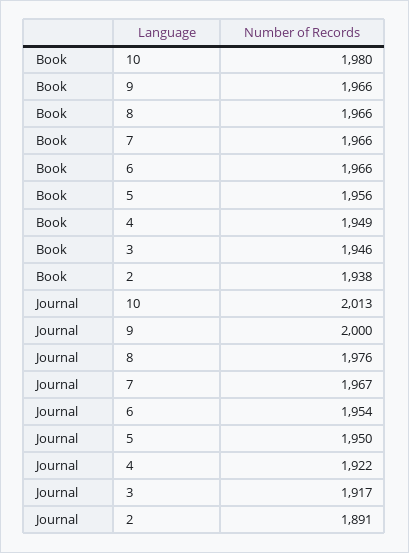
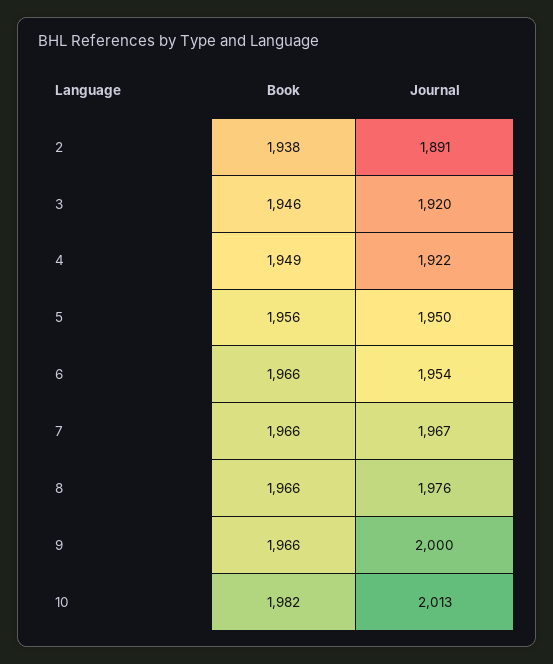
  {
    "Book": {
-     "10": 1980,
+     "10": 1982,
      "9": 1966,
      "8": 1966,
      "7": 1966,
      "6": 1966,
      "5": 1956,
      "4": 1949,
      "3": 1946,
      "2": 1938
    },
    "Journal": {
      "10": 2013,
      "9": 2000,
      "8": 1976,
      "7": 1967,
      "6": 1954,
      "5": 1950,
      "4": 1922,
-     "3": 1917,
+     "3": 1920,
      "2": 1891
    }
  }

